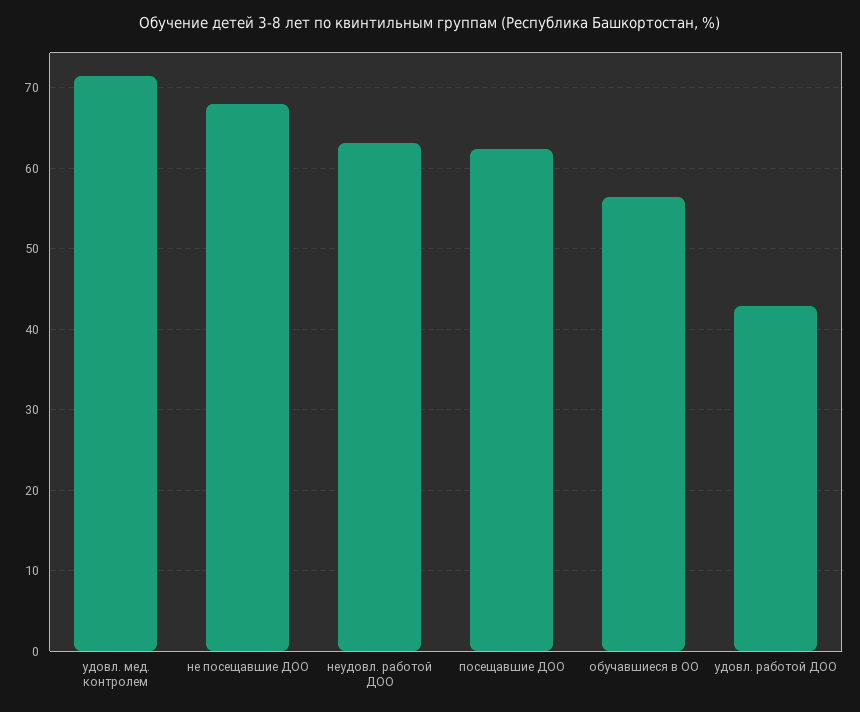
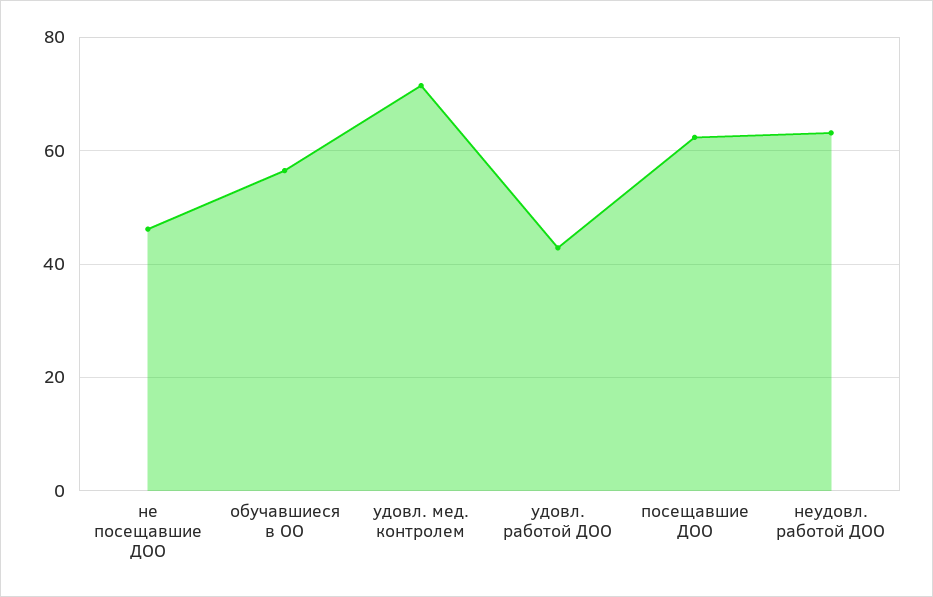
  {
    "удовл. мед. контролем": 71,
-   "не посещавшие ДОО": 68,
+   "не посещавшие ДОО": 46,
    "неудовл. работой ДОО": 63,
    "посещавшие ДОО": 62,
    "обучавшиеся в ОО": 56,
    "удовл. работой ДОО": 43
  }

